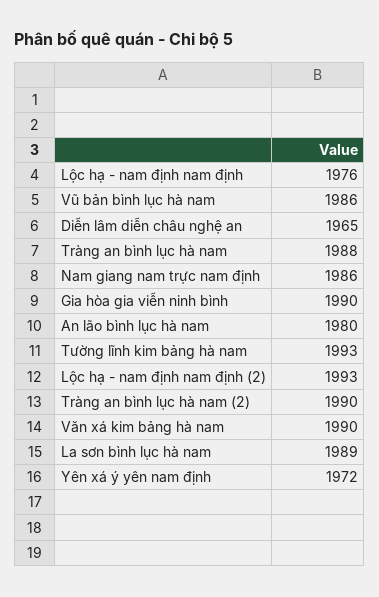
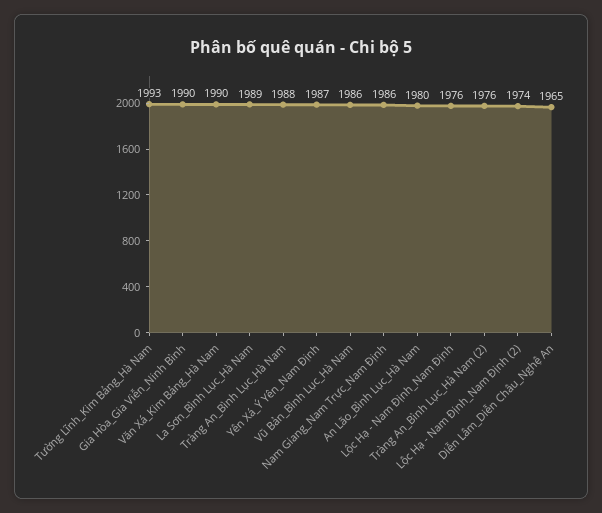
  {
    "Lộc hạ - nam định nam định": 1976,
    "Vũ bản bình lục hà nam": 1986,
    "Diễn lâm diễn châu nghệ an": 1965,
    "Tràng an bình lục hà nam": 1988,
    "Nam giang nam trực nam định": 1986,
    "Gia hòa gia viễn ninh bình": 1990,
    "An lão bình lục hà nam": 1980,
    "Tường lĩnh kim bảng hà nam": 1993,
-   "Lộc hạ - nam định nam định (2)": 1993,
+   "Lộc hạ - nam định nam định (2)": 1974,
-   "Tràng an bình lục hà nam (2)": 1990,
+   "Tràng an bình lục hà nam (2)": 1976,
    "Văn xá kim bảng hà nam": 1990,
    "La sơn bình lục hà nam": 1989,
-   "Yên xá ý yên nam định": 1972
+   "Yên xá ý yên nam định": 1987
  }

